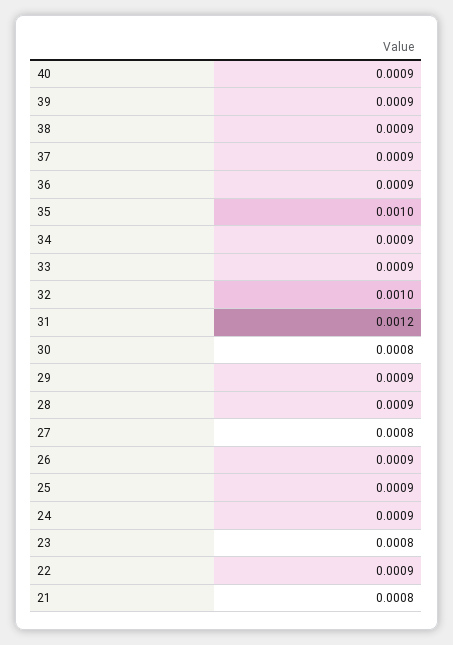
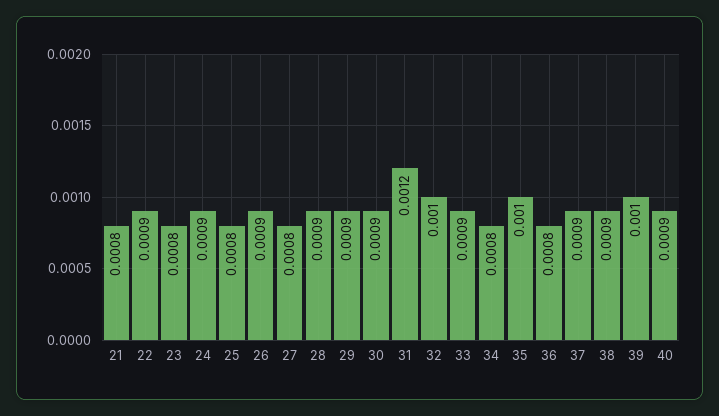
  {
    "40": 0.0009,
-   "39": 0.0009,
+   "39": 0.001,
    "38": 0.0009,
    "37": 0.0009,
-   "36": 0.0009,
+   "36": 0.0008,
    "35": 0.001,
-   "34": 0.0009,
+   "34": 0.0008,
    "33": 0.0009,
    "32": 0.001,
    "31": 0.0012,
-   "30": 0.0008,
+   "30": 0.0009,
    "29": 0.0009,
    "28": 0.0009,
    "27": 0.0008,
    "26": 0.0009,
-   "25": 0.0009,
+   "25": 0.0008,
    "24": 0.0009,
    "23": 0.0008,
    "22": 0.0009,
    "21": 0.0008
  }

